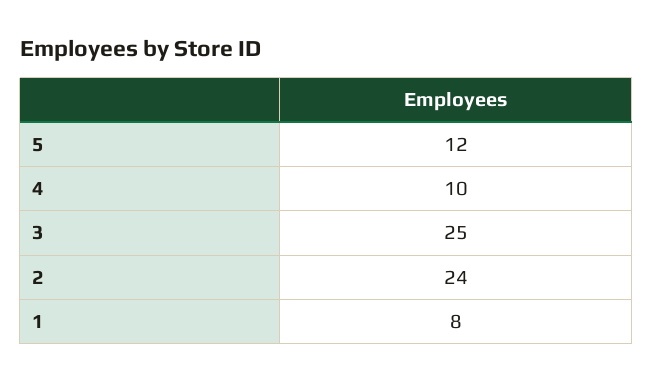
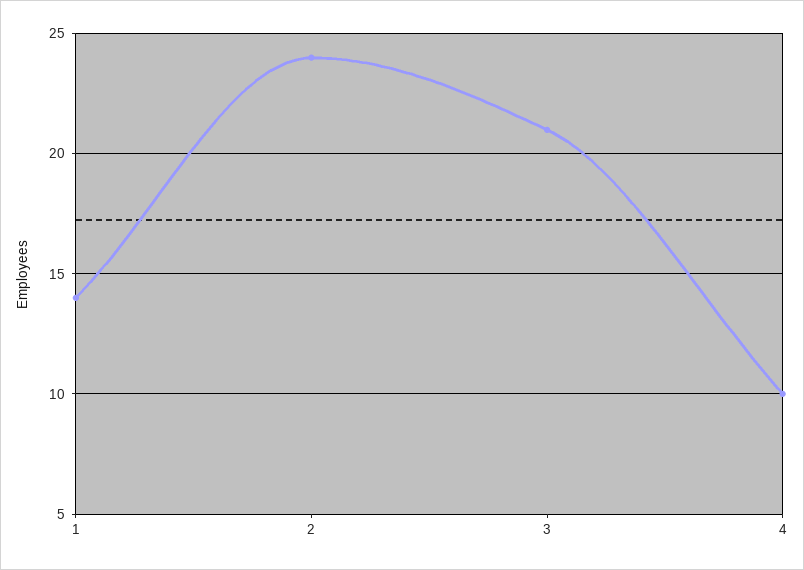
  {
-   "5": 12,
    "4": 10,
-   "3": 25,
+   "3": 21,
    "2": 24,
-   "1": 8
+   "1": 14
  }

